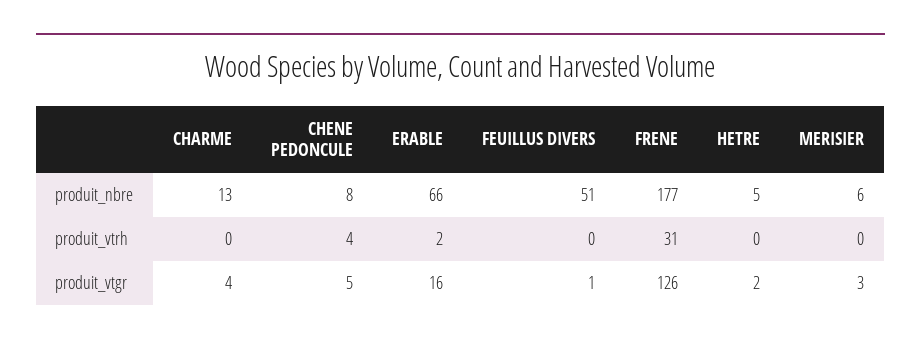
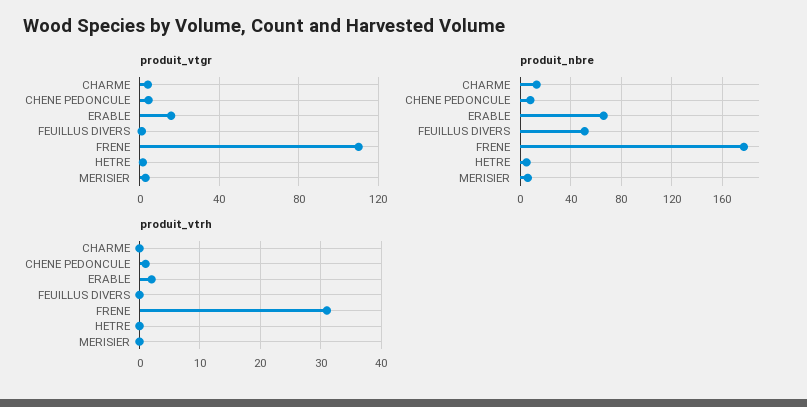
  {
    "produit_nbre": {
      "CHARME": 13,
      "CHENE PEDONCULE": 8,
      "ERABLE": 66,
      "FEUILLUS DIVERS": 51,
      "FRENE": 177,
      "HETRE": 5,
      "MERISIER": 6
    },
    "produit_vtrh": {
      "CHARME": 0,
-     "CHENE PEDONCULE": 4,
+     "CHENE PEDONCULE": 1,
      "ERABLE": 2,
      "FEUILLUS DIVERS": 0,
      "FRENE": 31,
      "HETRE": 0,
      "MERISIER": 0
    },
    "produit_vtgr": {
      "CHARME": 4,
      "CHENE PEDONCULE": 5,
      "ERABLE": 16,
      "FEUILLUS DIVERS": 1,
-     "FRENE": 126,
+     "FRENE": 110,
      "HETRE": 2,
      "MERISIER": 3
    }
  }

